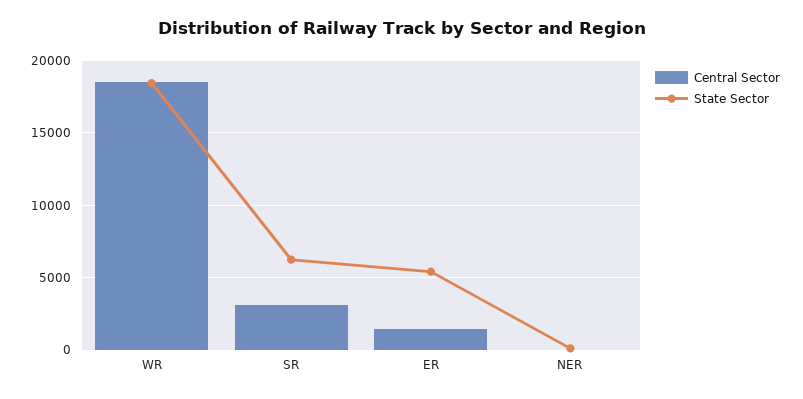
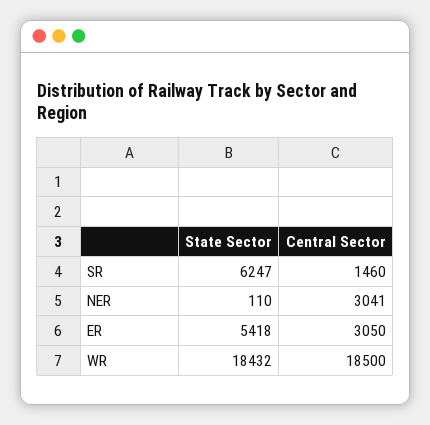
  {
    "Central Sector": {
      "WR": 18500,
-     "SR": 3000,
+     "SR": 1460,
-     "ER": 1500,
+     "ER": 3050,
-     "NER": 0
+     "NER": 3041
    },
    "State Sector": {
      "WR": 18432,
      "SR": 6247,
      "ER": 5418,
      "NER": 110
    }
  }

